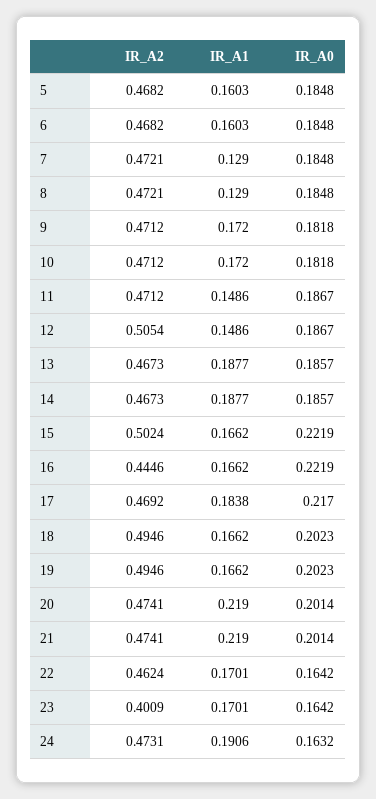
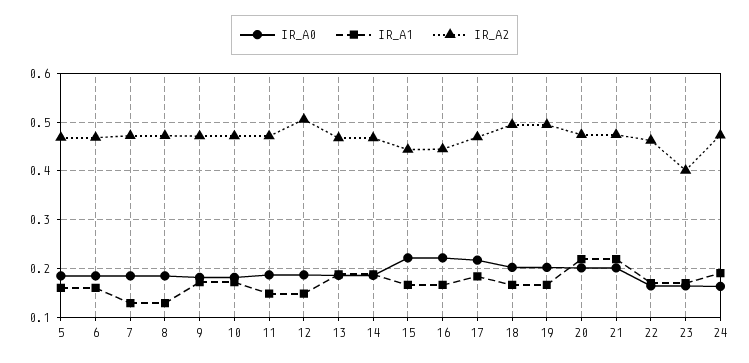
  {
    "IR_A2": {
      "5": 0.4682,
      "6": 0.4682,
      "7": 0.4721,
      "8": 0.4721,
      "9": 0.4712,
      "10": 0.4712,
      "11": 0.4712,
      "12": 0.5054,
      "13": 0.4673,
      "14": 0.4673,
-     "15": 0.5024,
+     "15": 0.44,
      "16": 0.4446,
      "17": 0.4692,
      "18": 0.4946,
      "19": 0.4946,
      "20": 0.4741,
      "21": 0.4741,
      "22": 0.4624,
      "23": 0.4009,
      "24": 0.4731
    },
    "IR_A1": {
      "5": 0.1603,
      "6": 0.1603,
      "7": 0.129,
      "8": 0.129,
      "9": 0.172,
      "10": 0.172,
      "11": 0.1486,
      "12": 0.1486,
      "13": 0.1877,
      "14": 0.1877,
      "15": 0.1662,
      "16": 0.1662,
      "17": 0.1838,
      "18": 0.1662,
      "19": 0.1662,
      "20": 0.219,
      "21": 0.219,
      "22": 0.1701,
      "23": 0.1701,
      "24": 0.1906
    },
    "IR_A0": {
      "5": 0.1848,
      "6": 0.1848,
      "7": 0.1848,
      "8": 0.1848,
      "9": 0.1818,
      "10": 0.1818,
      "11": 0.1867,
      "12": 0.1867,
      "13": 0.1857,
      "14": 0.1857,
      "15": 0.2219,
      "16": 0.2219,
      "17": 0.217,
      "18": 0.2023,
      "19": 0.2023,
      "20": 0.2014,
      "21": 0.2014,
      "22": 0.1642,
      "23": 0.1642,
      "24": 0.1632
    }
  }

